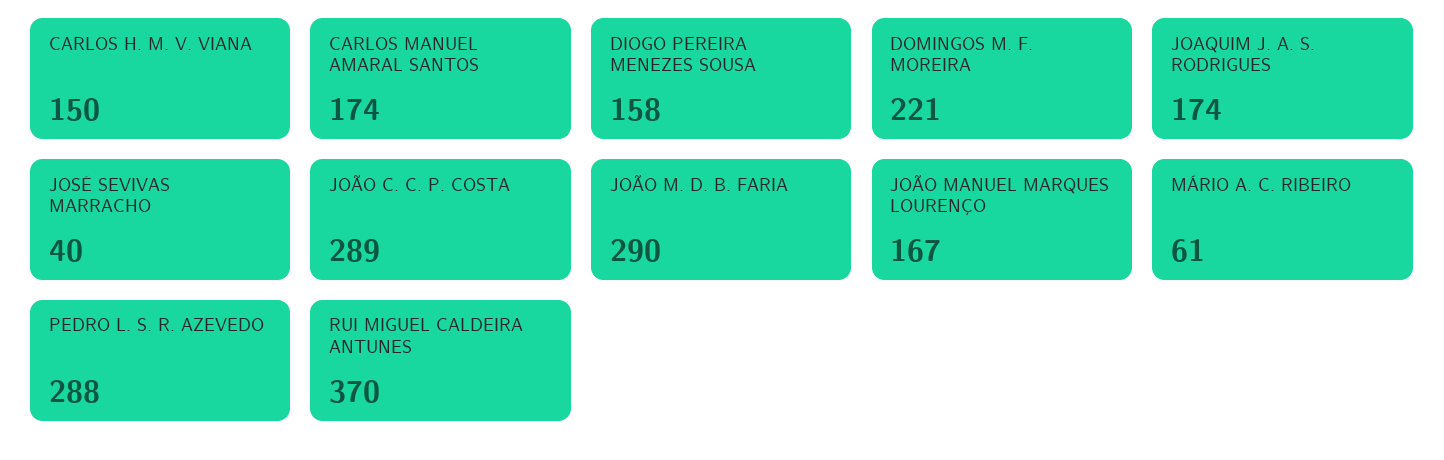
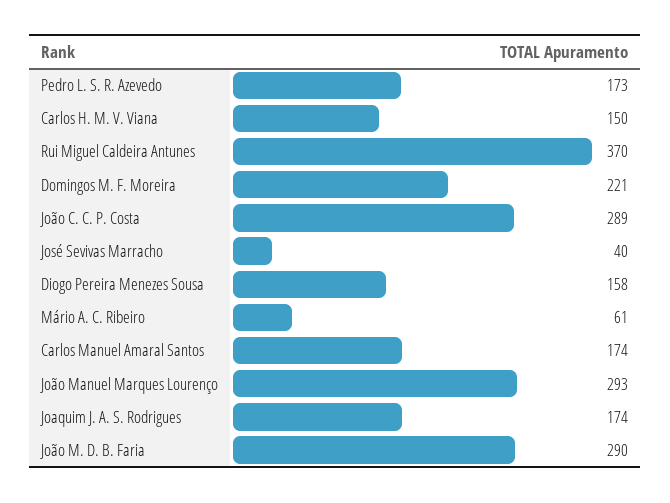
  {
    "CARLOS H. M. V. VIANA": 150,
    "CARLOS MANUEL AMARAL SANTOS": 174,
    "DIOGO PEREIRA MENEZES SOUSA": 158,
    "DOMINGOS M. F. MOREIRA": 221,
    "JOAQUIM J. A. S. RODRIGUES": 174,
    "JOSÉ SEVIVAS MARRACHO": 40,
    "JOÃO C. C. P. COSTA": 289,
    "JOÃO M. D. B. FARIA": 290,
-   "JOÃO MANUEL MARQUES LOURENÇO": 167,
+   "JOÃO MANUEL MARQUES LOURENÇO": 293,
    "MÁRIO A. C. RIBEIRO": 61,
-   "PEDRO L. S. R. AZEVEDO": 288,
+   "PEDRO L. S. R. AZEVEDO": 173,
    "RUI MIGUEL CALDEIRA ANTUNES": 370
  }

